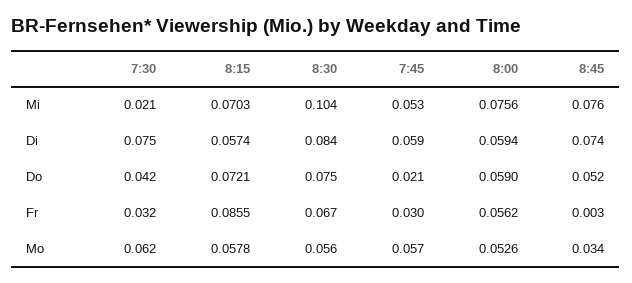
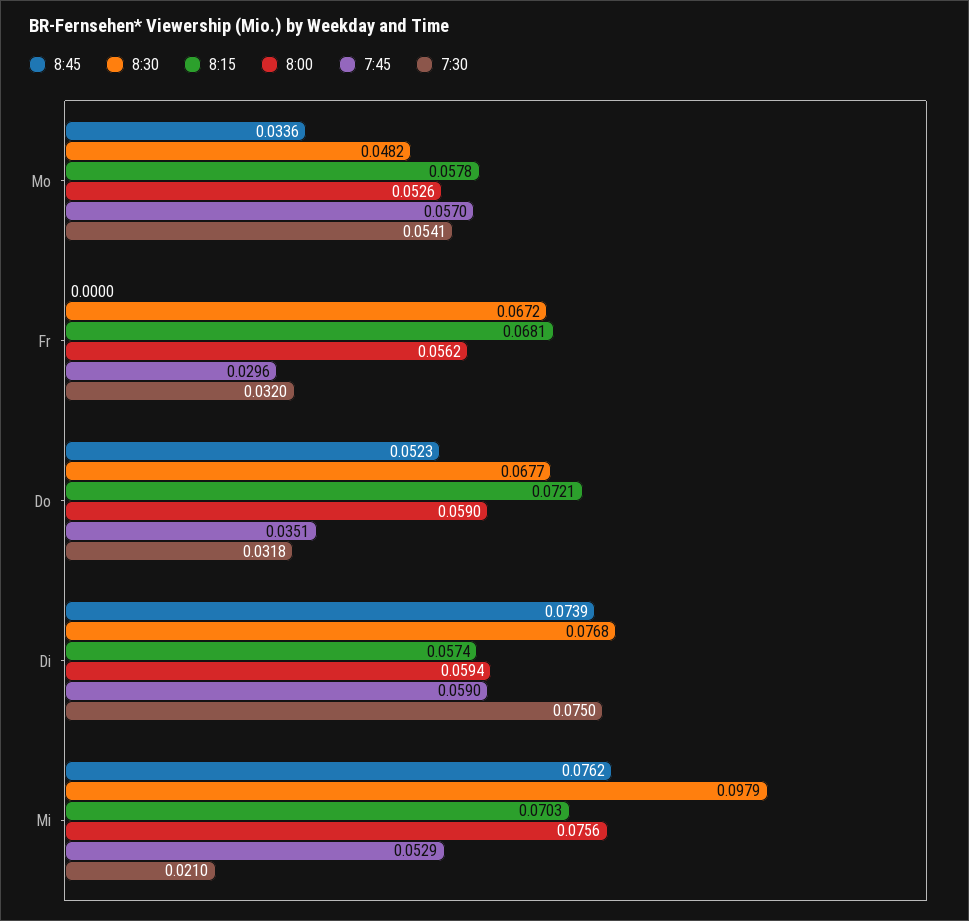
  {
    "7:30": {
      "Mi": 0.021,
      "Di": 0.075,
-     "Do": 0.042,
+     "Do": 0.0318,
      "Fr": 0.032,
-     "Mo": 0.062
+     "Mo": 0.0541
    },
    "8:15": {
      "Mi": 0.0703,
      "Di": 0.0574,
      "Do": 0.0721,
-     "Fr": 0.0855,
+     "Fr": 0.0681,
      "Mo": 0.0578
    },
    "8:30": {
-     "Mi": 0.104,
+     "Mi": 0.0979,
-     "Di": 0.084,
+     "Di": 0.0768,
-     "Do": 0.075,
+     "Do": 0.0677,
      "Fr": 0.0672,
-     "Mo": 0.056
+     "Mo": 0.0482
    },
    "7:45": {
      "Mi": 0.0529,
      "Di": 0.059,
-     "Do": 0.021,
+     "Do": 0.0351,
      "Fr": 0.0296,
      "Mo": 0.057
    },
    "8:00": {
      "Mi": 0.0756,
      "Di": 0.0594,
      "Do": 0.059,
      "Fr": 0.0562,
      "Mo": 0.0526
    },
    "8:45": {
      "Mi": 0.0762,
      "Di": 0.0739,
      "Do": 0.0523,
-     "Fr": 0.003,
+     "Fr": 0,
      "Mo": 0.0336
    }
  }

